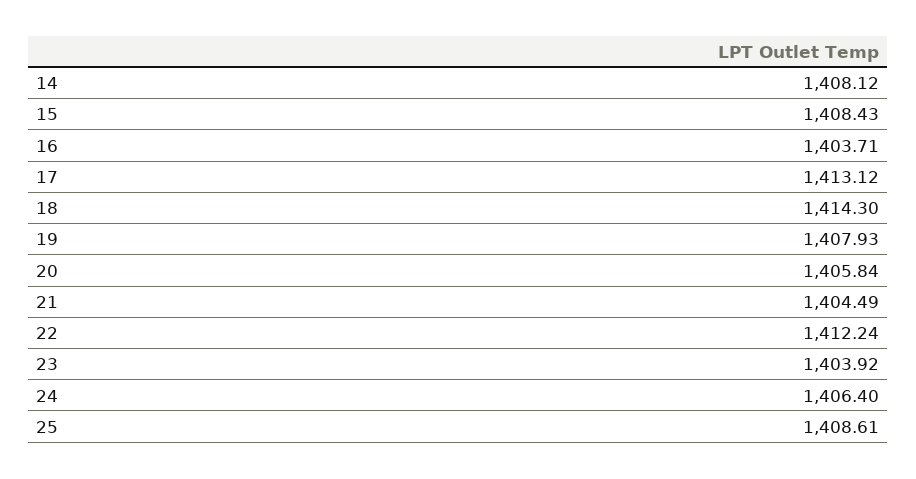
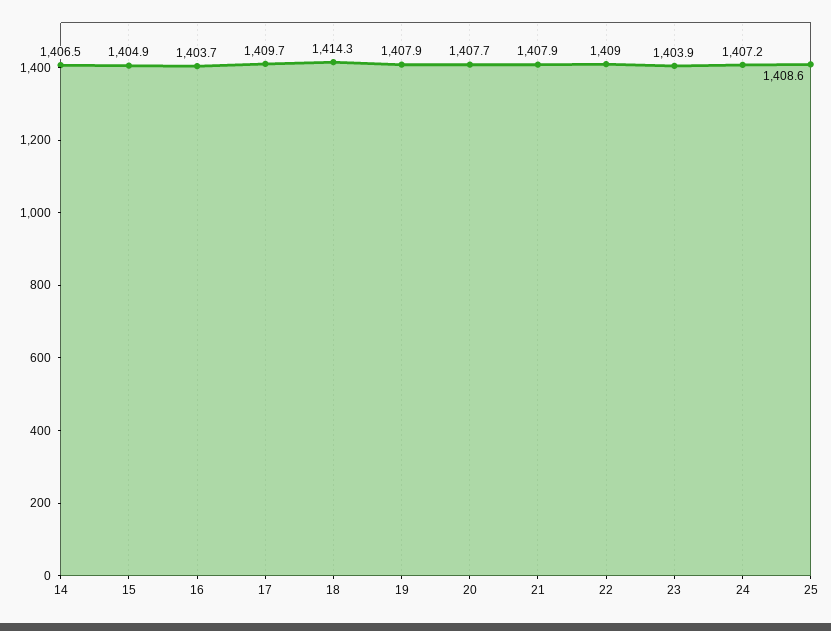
  {
-   "14": 1408.12,
+   "14": 1406.5,
-   "15": 1408.43,
+   "15": 1404.9,
    "16": 1403.71,
-   "17": 1413.12,
+   "17": 1409.7,
    "18": 1414.3,
    "19": 1407.93,
-   "20": 1405.84,
+   "20": 1407.7,
-   "21": 1404.49,
+   "21": 1407.9,
-   "22": 1412.24,
+   "22": 1409,
    "23": 1403.92,
-   "24": 1406.4,
+   "24": 1407.2,
    "25": 1408.61
  }

